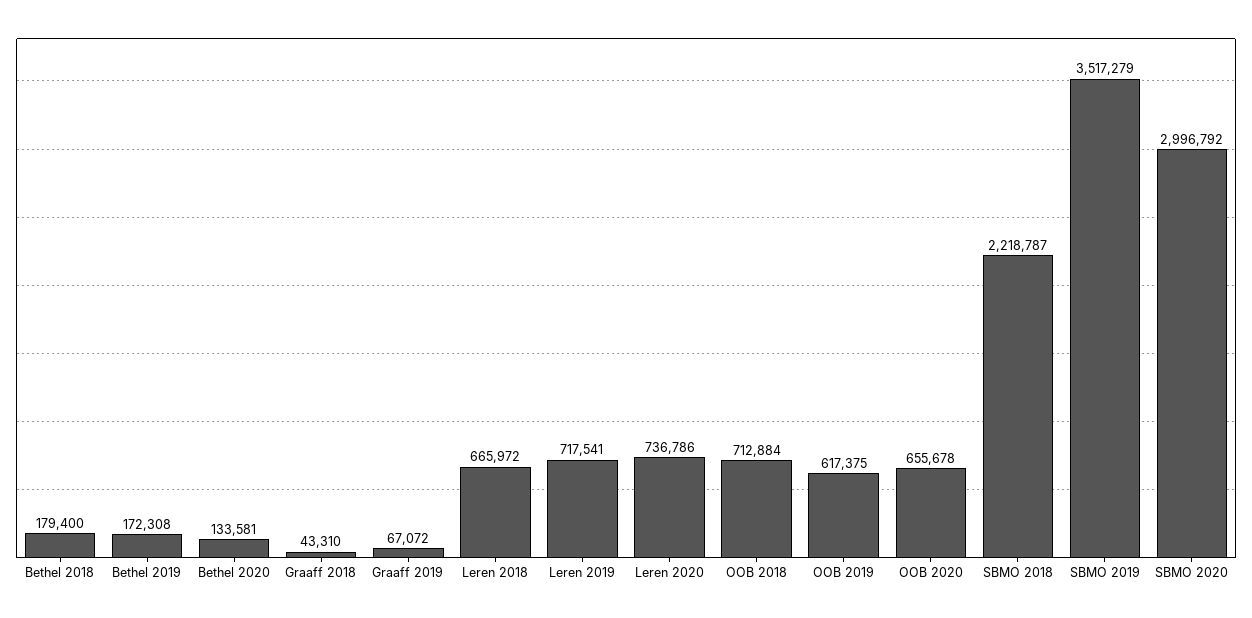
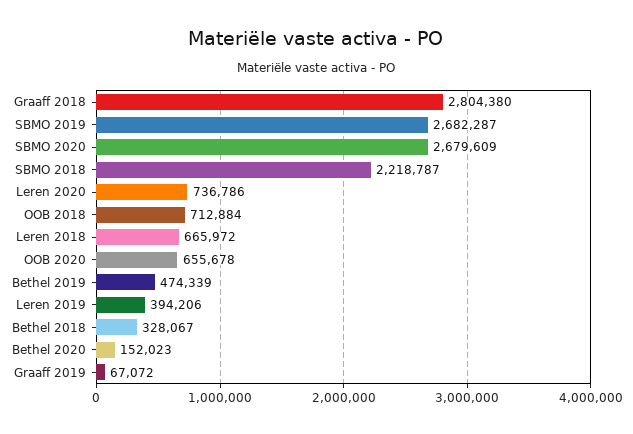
  {
-   "Bethel 2018": 179400,
+   "Bethel 2018": 328067,
-   "Bethel 2019": 172308,
+   "Bethel 2019": 474339,
-   "Bethel 2020": 133581,
+   "Bethel 2020": 152023,
-   "Graaff 2018": 43310,
+   "Graaff 2018": 2804380,
    "Graaff 2019": 67072,
    "Leren 2018": 665972,
-   "Leren 2019": 717541,
+   "Leren 2019": 394206,
    "Leren 2020": 736786,
    "OOB 2018": 712884,
-   "OOB 2019": 617375,
    "OOB 2020": 655678,
    "SBMO 2018": 2218787,
-   "SBMO 2019": 3517279,
+   "SBMO 2019": 2682287,
-   "SBMO 2020": 2996792
+   "SBMO 2020": 2679609
  }

